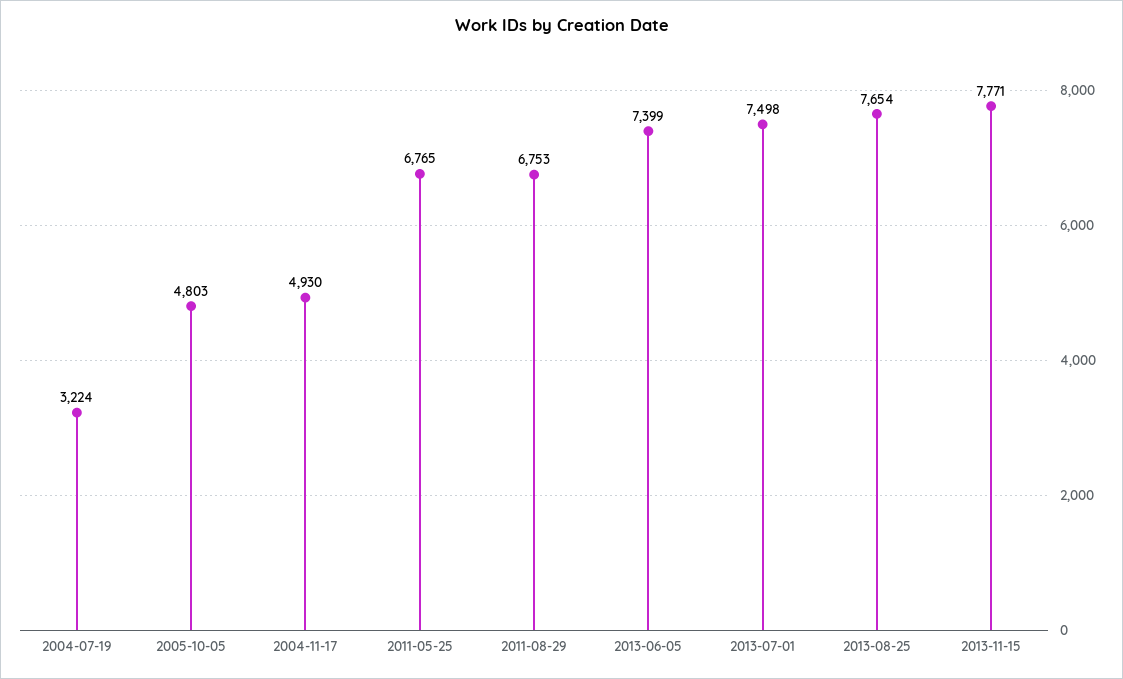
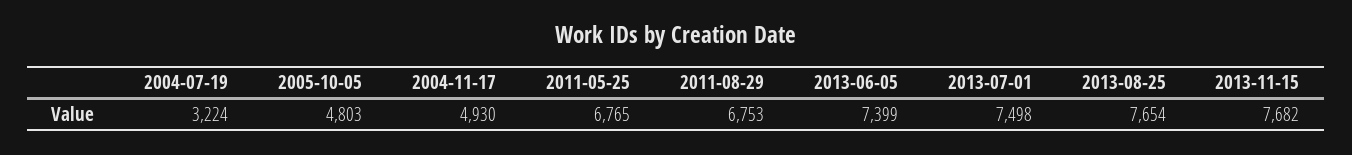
  {
    "2004-07-19": 3224,
    "2005-10-05": 4803,
    "2004-11-17": 4930,
    "2011-05-25": 6765,
    "2011-08-29": 6753,
    "2013-06-05": 7399,
    "2013-07-01": 7498,
    "2013-08-25": 7654,
-   "2013-11-15": 7771
+   "2013-11-15": 7682
  }

